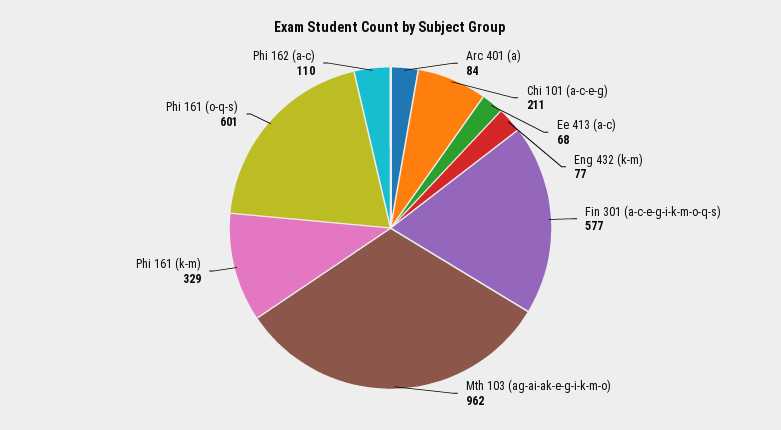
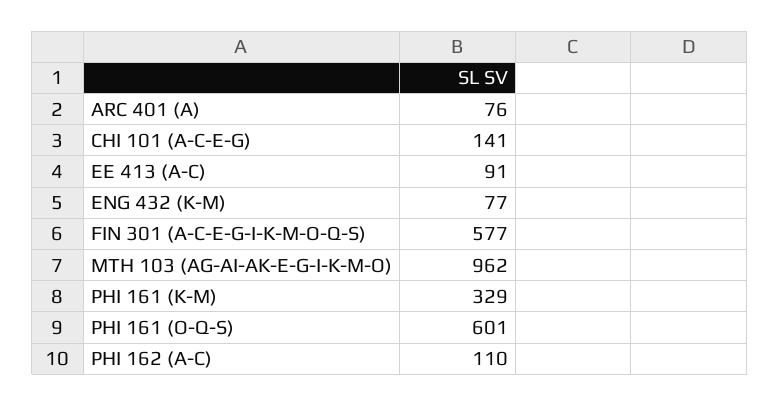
  {
-   "Arc 401 (a)": 84,
+   "Arc 401 (a)": 76,
-   "Chi 101 (a-c-e-g)": 211,
+   "Chi 101 (a-c-e-g)": 141,
-   "Ee 413 (a-c)": 68,
+   "Ee 413 (a-c)": 91,
    "Eng 432 (k-m)": 77,
    "Fin 301 (a-c-e-g-i-k-m-o-q-s)": 577,
    "Mth 103 (ag-ai-ak-e-g-i-k-m-o)": 962,
    "Phi 161 (k-m)": 329,
    "Phi 161 (o-q-s)": 601,
    "Phi 162 (a-c)": 110
  }

